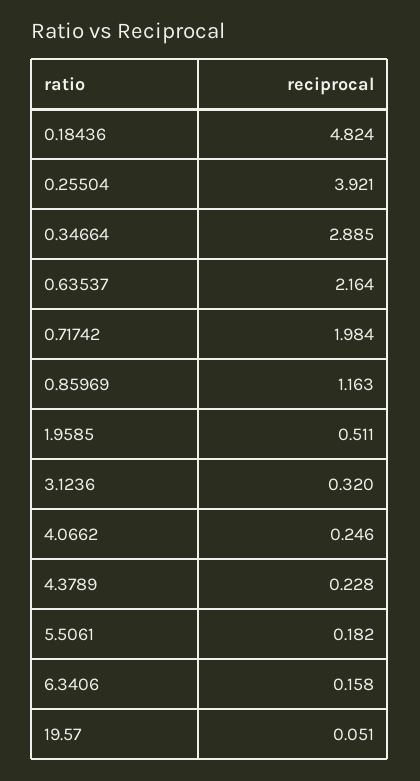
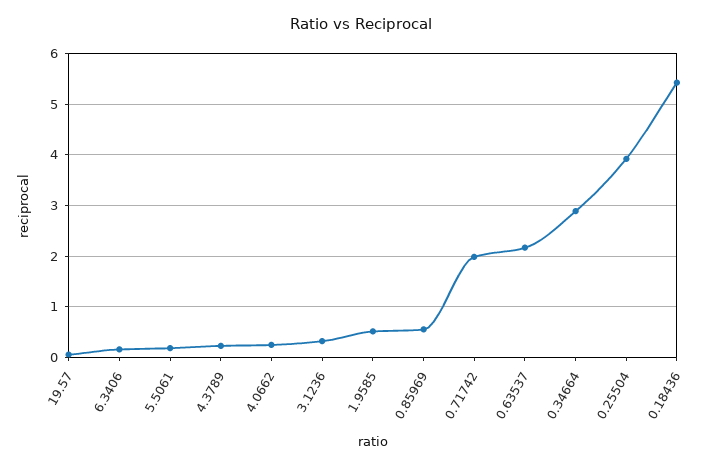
  {
-   "0.18436": 4.824,
+   "0.18436": 5.4,
    "0.25504": 3.921,
    "0.34664": 2.885,
    "0.63537": 2.164,
    "0.71742": 1.984,
-   "0.85969": 1.163,
+   "0.85969": 0.6,
    "1.9585": 0.511,
    "3.1236": 0.32,
    "4.0662": 0.246,
    "4.3789": 0.228,
    "5.5061": 0.182,
    "6.3406": 0.158,
    "19.57": 0.051
  }

